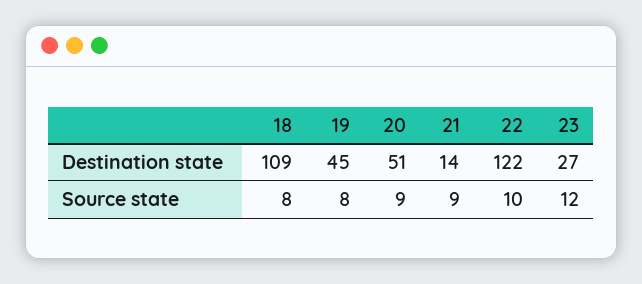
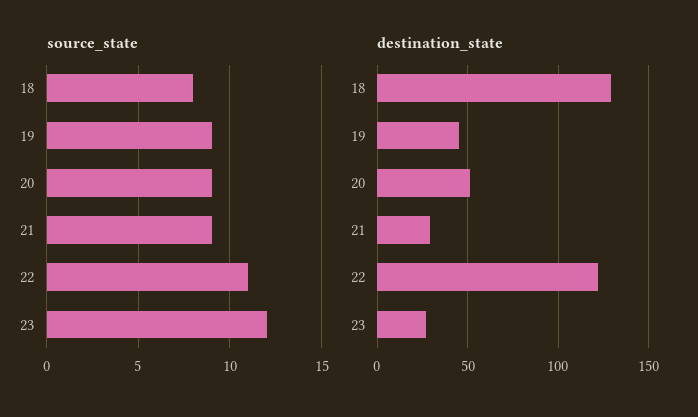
  {
    "Destination state": {
-     "18": 109,
+     "18": 130,
      "19": 45,
      "20": 51,
-     "21": 14,
+     "21": 30,
      "22": 122,
      "23": 27
    },
    "Source state": {
      "18": 8,
-     "19": 8,
+     "19": 9,
      "20": 9,
      "21": 9,
-     "22": 10,
+     "22": 11,
      "23": 12
    }
  }

